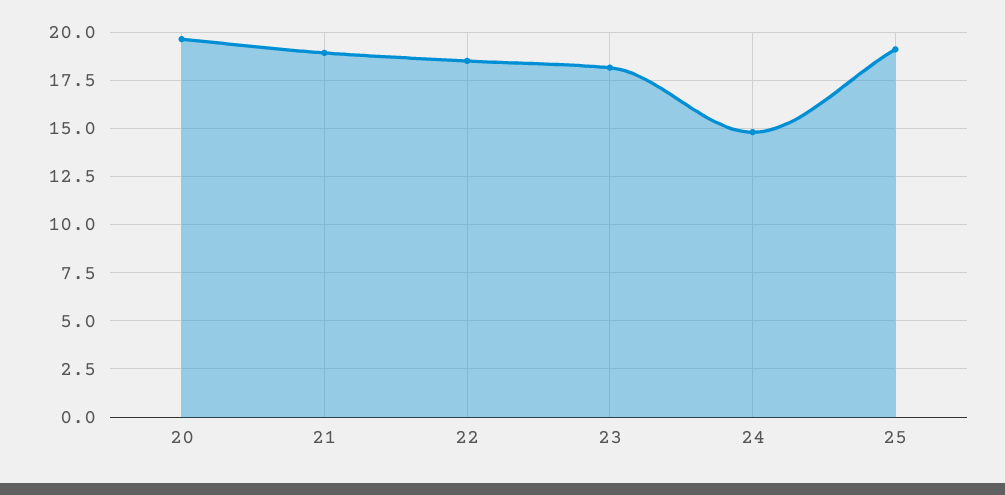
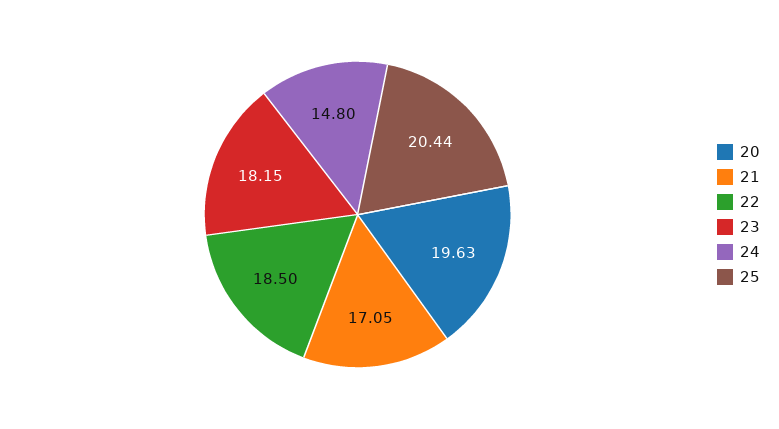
  {
    "20": 19.63,
-   "21": 19,
+   "21": 17.05,
    "22": 18.5,
    "23": 18.15,
    "24": 14.8,
-   "25": 19
+   "25": 20.44
  }

